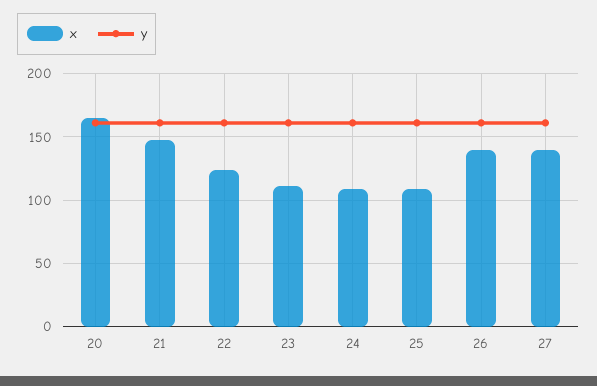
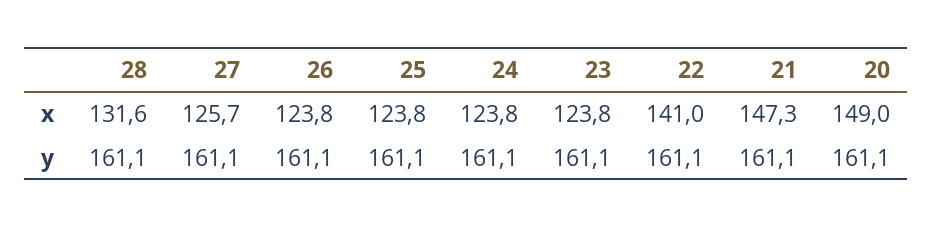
  {
    "x": {
-     "20": 165,
+     "20": 149,
      "21": 147.3,
-     "22": 125,
+     "22": 141,
-     "23": 110,
+     "23": 123.8,
-     "24": 110,
+     "24": 123.8,
-     "25": 110,
+     "25": 123.8,
-     "26": 140,
+     "26": 123.8,
-     "27": 140
+     "27": 125.7,
+     "28": 131.6
    },
    "y": {
      "20": 161.1,
      "21": 161.1,
      "22": 161.1,
      "23": 161.1,
      "24": 161.1,
      "25": 161.1,
      "26": 161.1,
-     "27": 161.1
+     "27": 161.1,
+     "28": 161.1
    }
  }

